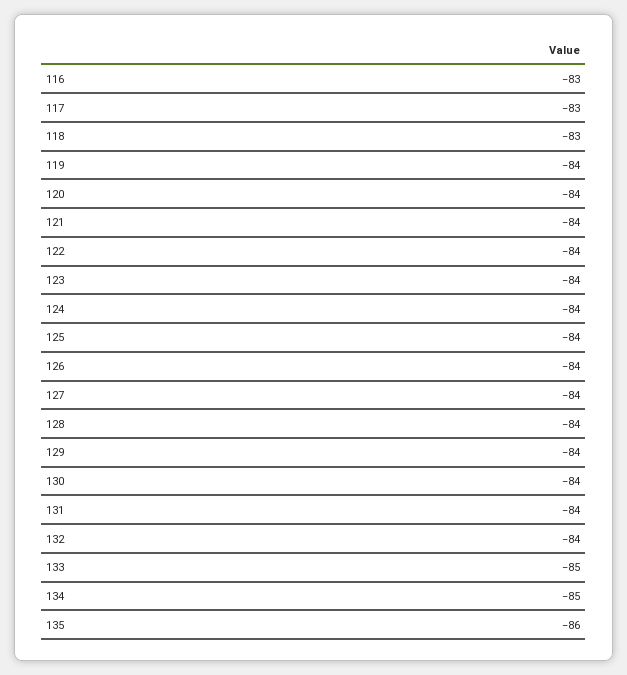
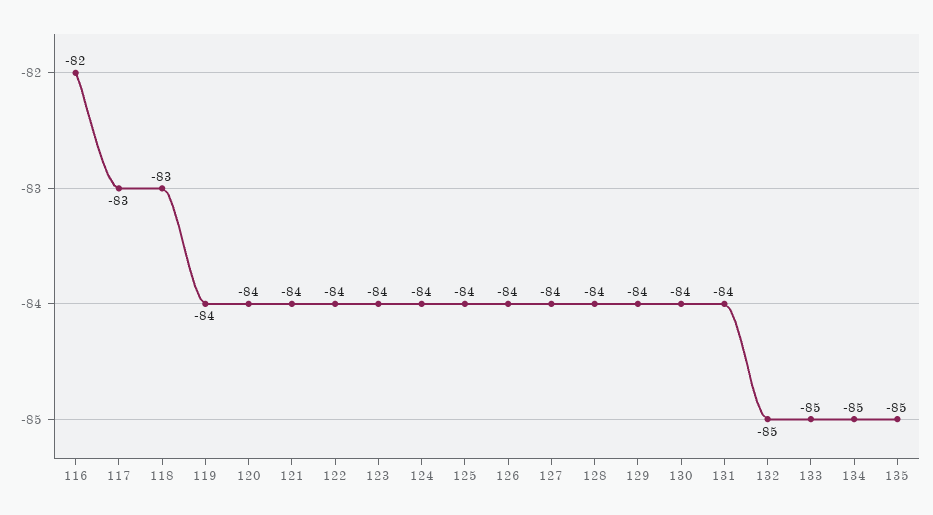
  {
-   "116": -83,
+   "116": -82,
    "117": -83,
    "118": -83,
    "119": -84,
    "120": -84,
    "121": -84,
    "122": -84,
    "123": -84,
    "124": -84,
    "125": -84,
    "126": -84,
    "127": -84,
    "128": -84,
    "129": -84,
    "130": -84,
    "131": -84,
-   "132": -84,
+   "132": -85,
    "133": -85,
    "134": -85,
-   "135": -86
+   "135": -85
  }

